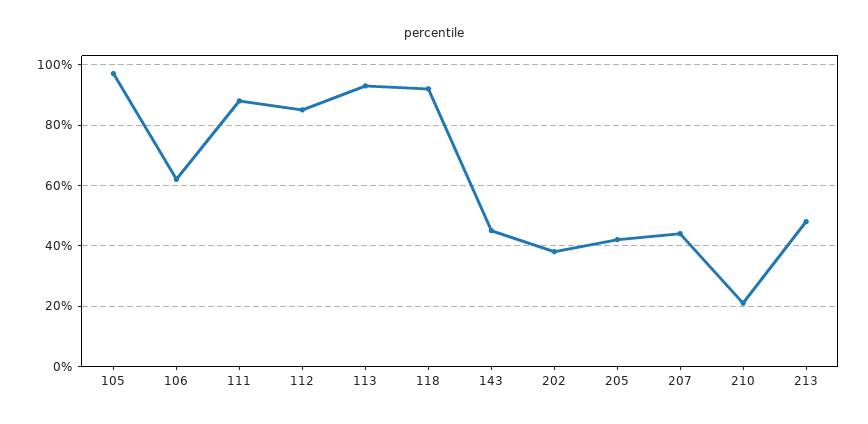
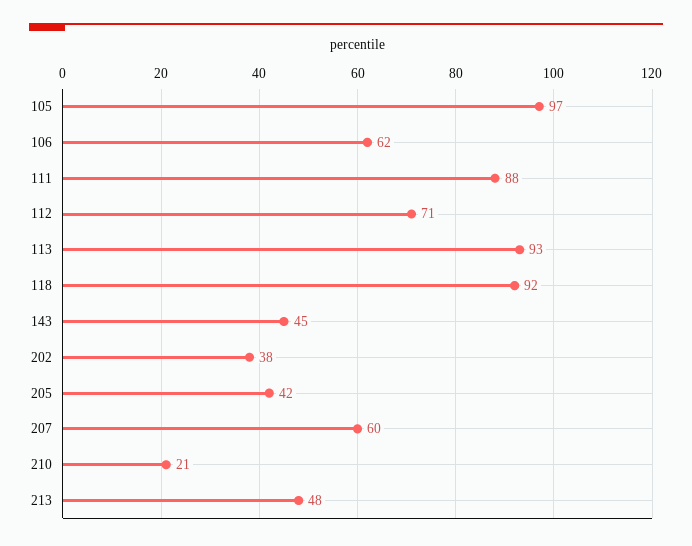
  {
    "105": 97,
    "106": 62,
    "111": 88,
-   "112": 85,
+   "112": 71,
    "113": 93,
    "118": 92,
    "143": 45,
    "202": 38,
    "205": 42,
-   "207": 45,
+   "207": 60,
    "210": 21,
    "213": 48
  }

